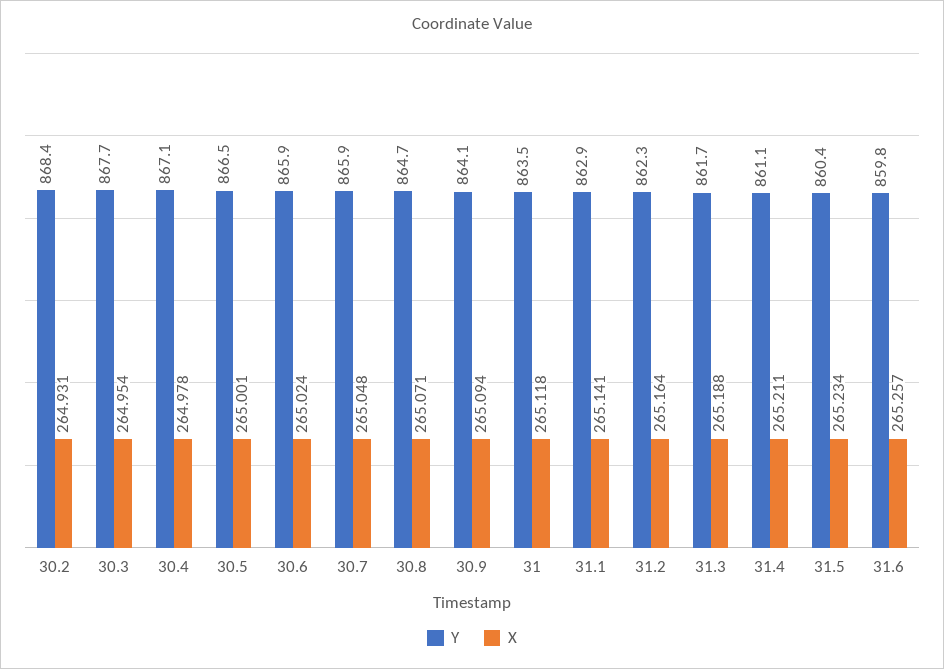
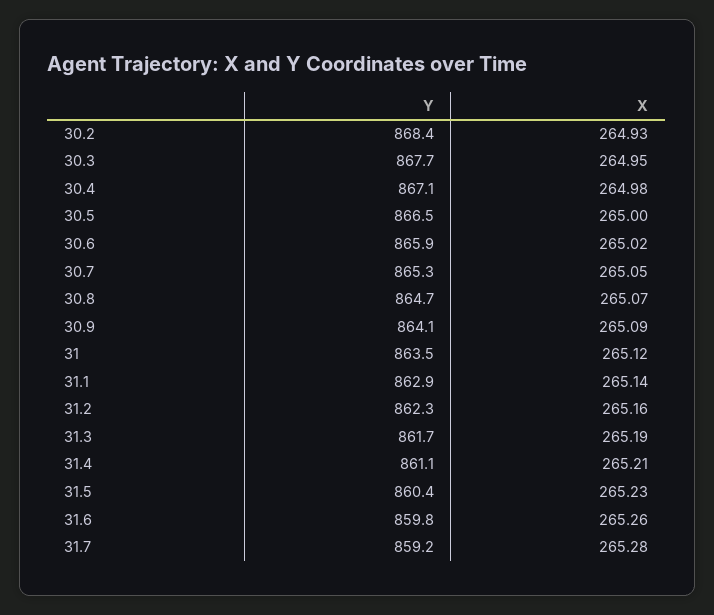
  {
    "Y": {
      "30.2": 868.4,
      "30.3": 867.7,
      "30.4": 867.1,
      "30.5": 866.5,
      "30.6": 865.9,
-     "30.7": 865.9,
+     "30.7": 865.3,
      "30.8": 864.7,
      "30.9": 864.1,
      "31": 863.5,
      "31.1": 862.9,
      "31.2": 862.3,
      "31.3": 861.7,
      "31.4": 861.1,
      "31.5": 860.4,
-     "31.6": 859.8
+     "31.6": 859.8,
+     "31.7": 859.2
    },
    "X": {
      "30.2": 264.931,
      "30.3": 264.954,
      "30.4": 264.978,
      "30.5": 265.001,
      "30.6": 265.024,
      "30.7": 265.048,
      "30.8": 265.071,
      "30.9": 265.094,
      "31": 265.118,
      "31.1": 265.141,
      "31.2": 265.164,
      "31.3": 265.188,
      "31.4": 265.211,
      "31.5": 265.234,
-     "31.6": 265.257
+     "31.6": 265.257,
+     "31.7": 265.28
    }
  }

